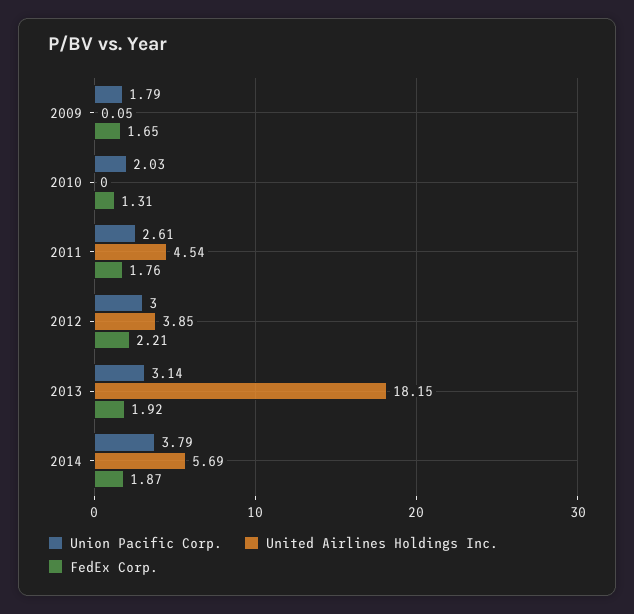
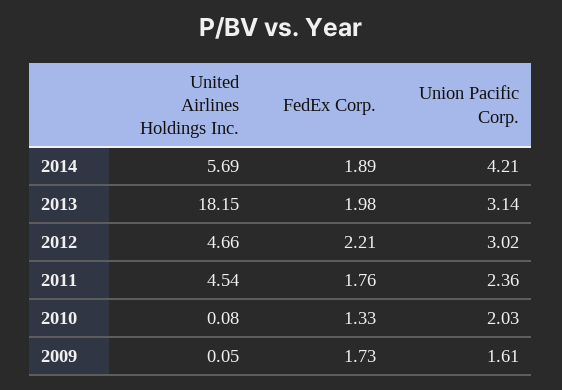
  {
    "Union Pacific Corp.": {
-     "2009": 1.79,
+     "2009": 1.61,
      "2010": 2.03,
-     "2011": 2.61,
+     "2011": 2.36,
-     "2012": 3,
+     "2012": 3.02,
      "2013": 3.14,
-     "2014": 3.79
+     "2014": 4.21
    },
    "United Airlines Holdings Inc.": {
      "2009": 0.05,
-     "2010": 0,
+     "2010": 0.08,
      "2011": 4.54,
-     "2012": 3.85,
+     "2012": 4.66,
      "2013": 18.15,
      "2014": 5.69
    },
    "FedEx Corp.": {
-     "2009": 1.65,
+     "2009": 1.73,
-     "2010": 1.31,
+     "2010": 1.33,
      "2011": 1.76,
      "2012": 2.21,
-     "2013": 1.92,
+     "2013": 1.98,
-     "2014": 1.87
+     "2014": 1.89
    }
  }

